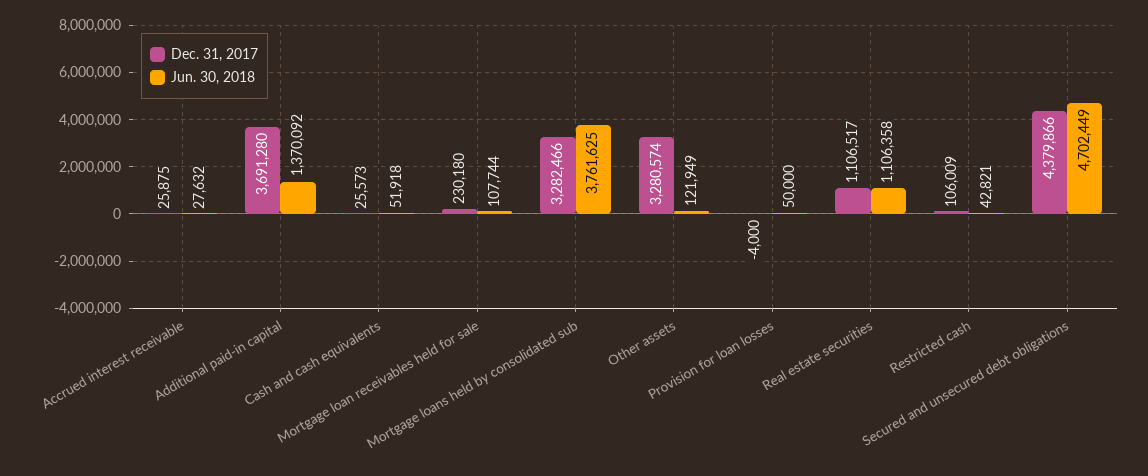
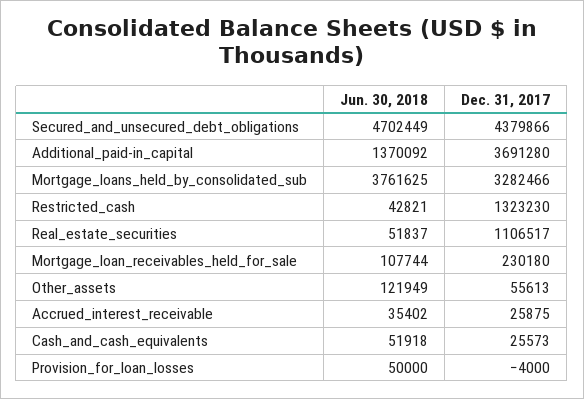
  {
    "Dec. 31, 2017": {
      "Accrued interest receivable": 25875,
      "Additional paid-in capital": 3691280,
      "Cash and cash equivalents": 25573,
      "Mortgage loan receivables held for sale": 230180,
      "Mortgage loans held by consolidated sub": 3282466,
-     "Other assets": 3280574,
+     "Other assets": 55613,
      "Provision for loan losses": -4000,
      "Real estate securities": 1106517,
-     "Restricted cash": 106009,
+     "Restricted cash": 1323230,
      "Secured and unsecured debt obligations": 4379866
    },
    "Jun. 30, 2018": {
-     "Accrued interest receivable": 27632,
+     "Accrued interest receivable": 35402,
      "Additional paid-in capital": 1370092,
      "Cash and cash equivalents": 51918,
      "Mortgage loan receivables held for sale": 107744,
      "Mortgage loans held by consolidated sub": 3761625,
      "Other assets": 121949,
      "Provision for loan losses": 50000,
-     "Real estate securities": 1106358,
+     "Real estate securities": 51837,
      "Restricted cash": 42821,
      "Secured and unsecured debt obligations": 4702449
    }
  }

